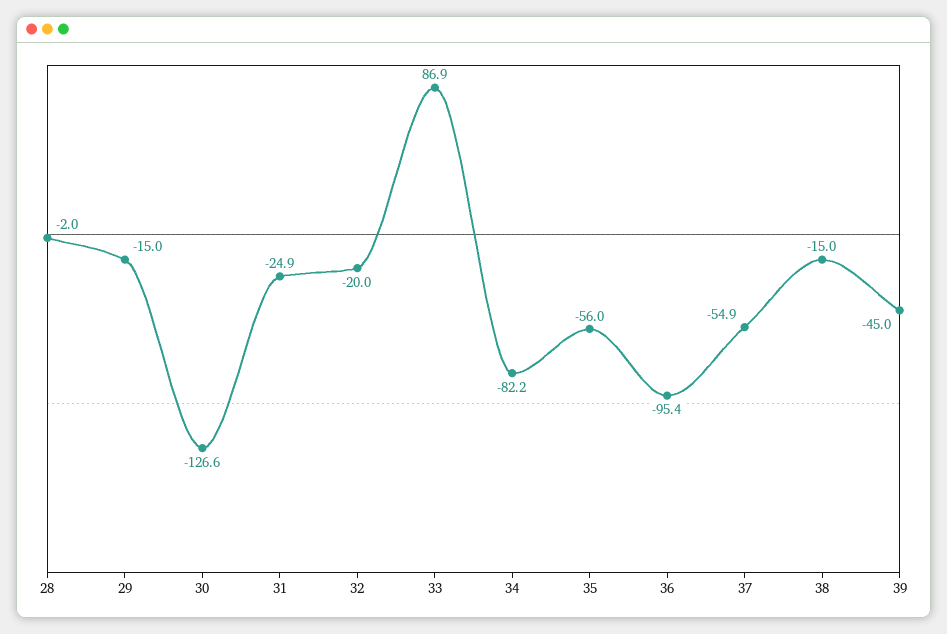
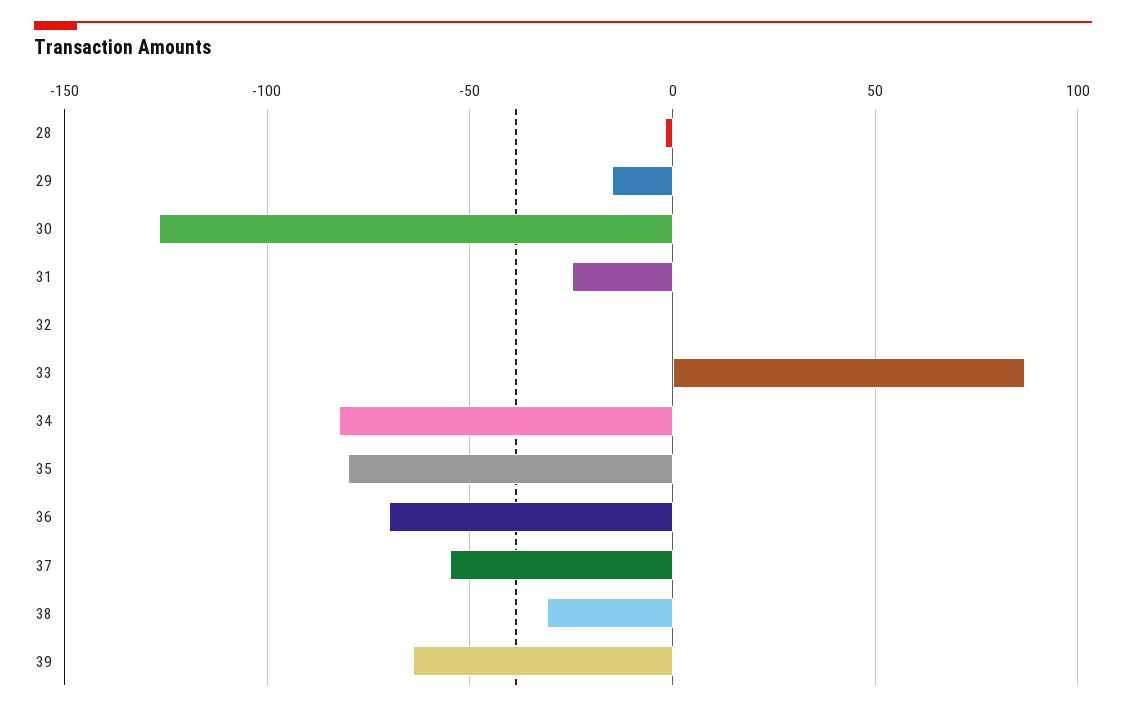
  {
    "28": -2,
    "29": -15,
    "30": -126.6,
    "31": -24.9,
-   "32": -20,
+   "32": 0,
    "33": 86.9,
    "34": -82.2,
-   "35": -56,
+   "35": -80,
-   "36": -95.4,
+   "36": -70,
    "37": -54.9,
-   "38": -15,
+   "38": -30,
-   "39": -45
+   "39": -65
  }

